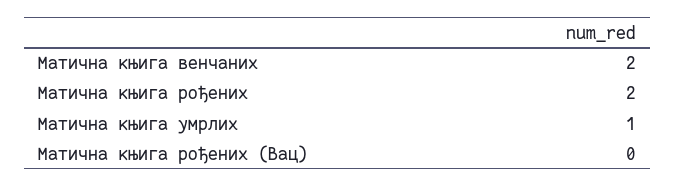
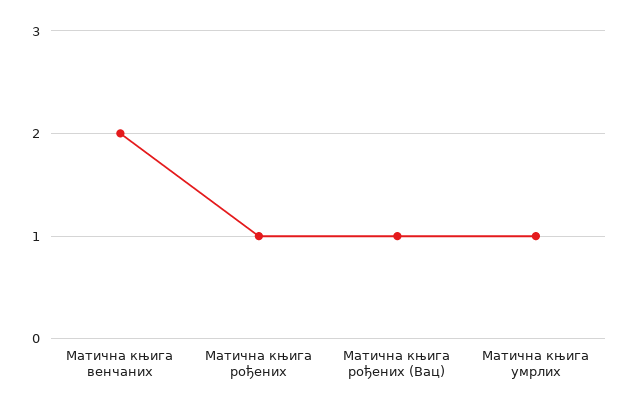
  {
    "Матична књига венчаних": 2,
-   "Матична књига рођених": 2,
+   "Матична књига рођених": 1,
    "Матична књига умрлих": 1,
-   "Матична књига рођених (Вац)": 0
+   "Матична књига рођених (Вац)": 1
  }

